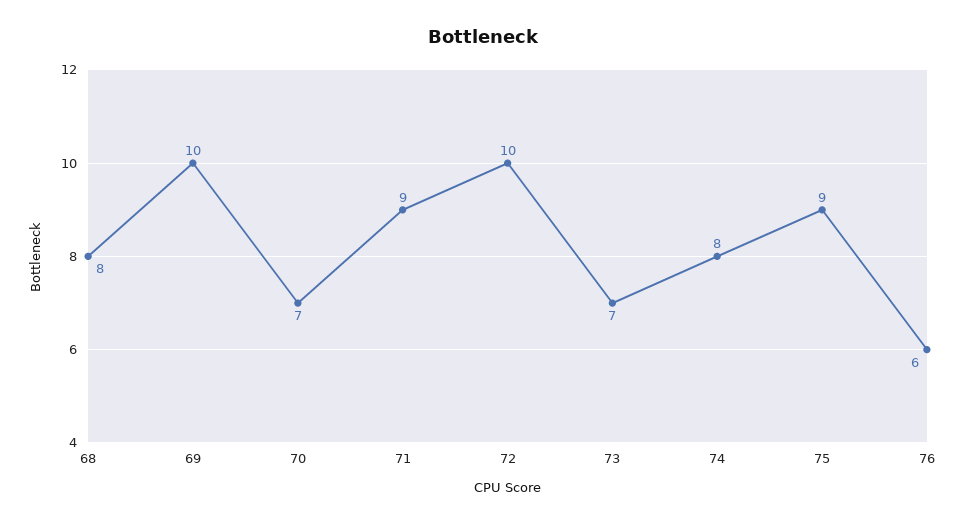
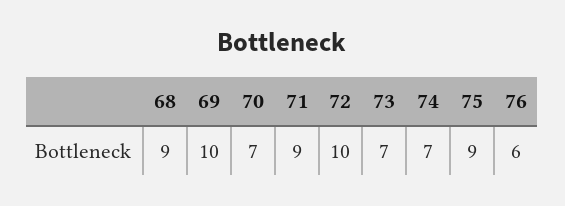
  {
-   "68": 8,
+   "68": 9,
    "69": 10,
    "70": 7,
    "71": 9,
    "72": 10,
    "73": 7,
-   "74": 8,
+   "74": 7,
    "75": 9,
    "76": 6
  }

